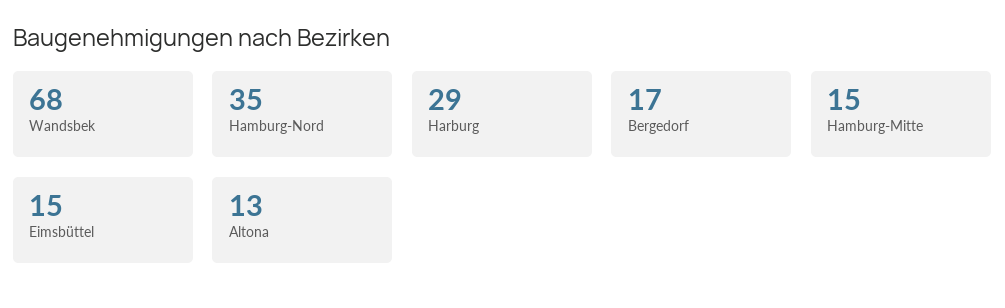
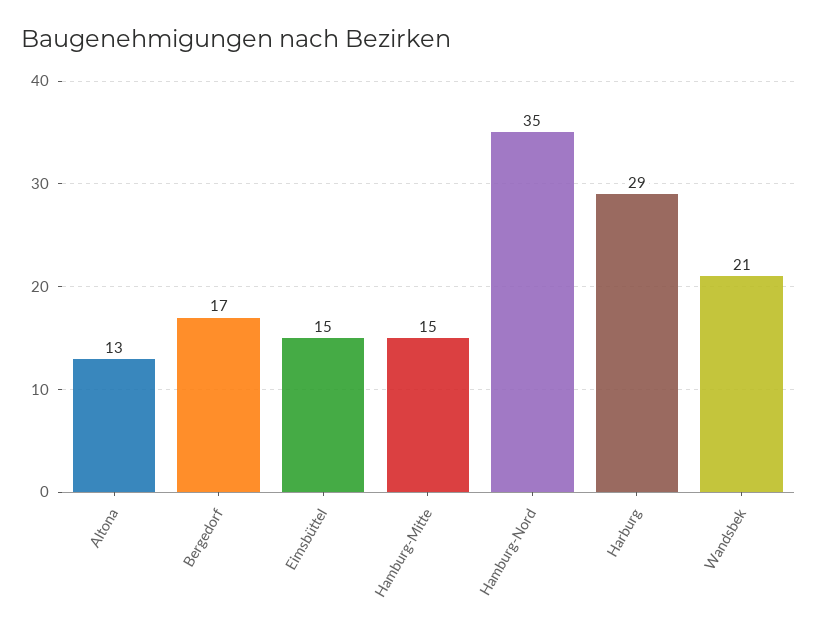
  {
-   "Wandsbek": 68,
+   "Wandsbek": 21,
    "Hamburg-Nord": 35,
    "Harburg": 29,
    "Bergedorf": 17,
    "Hamburg-Mitte": 15,
    "Eimsbüttel": 15,
    "Altona": 13
  }

